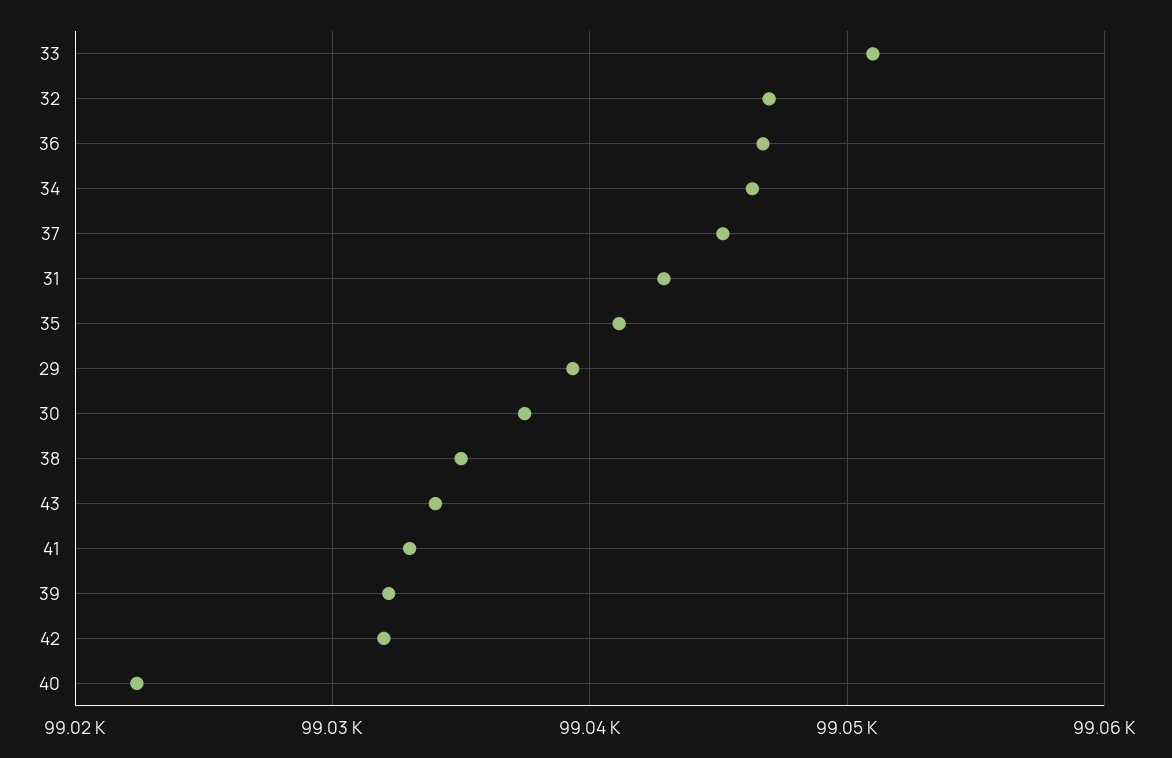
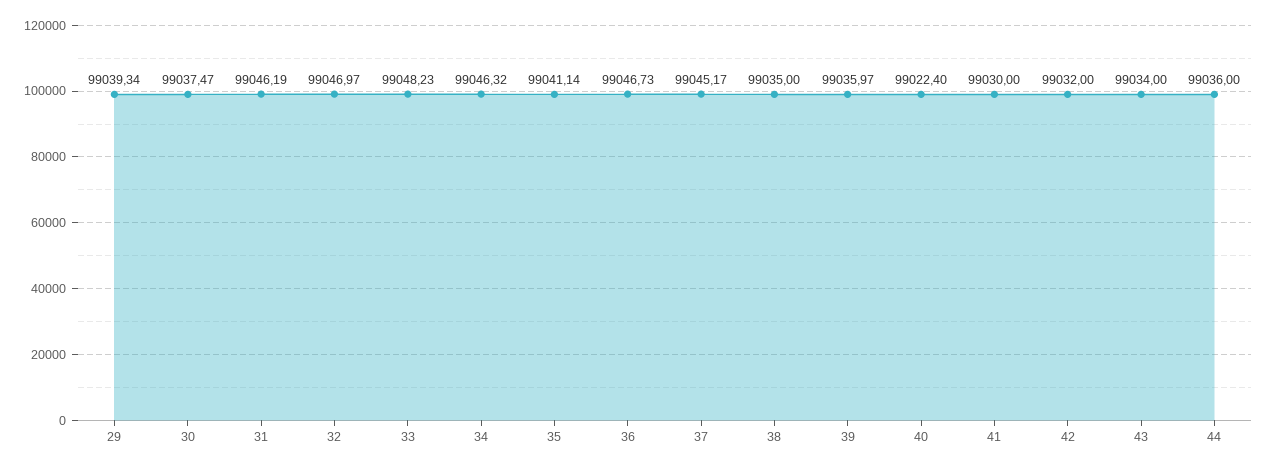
  {
-   "33": 99051,
+   "33": 99048.23,
    "32": 99046.97,
    "36": 99046.73,
    "34": 99046.32,
    "37": 99045.17,
-   "31": 99043,
+   "31": 99046.19,
    "35": 99041.14,
    "29": 99039.34,
    "30": 99037.47,
    "38": 99035,
    "43": 99034,
-   "41": 99033,
+   "41": 99030,
-   "39": 99032,
+   "39": 99035.97,
    "42": 99032,
-   "40": 99022.4
+   "40": 99022.4,
+   "44": 99036
  }

